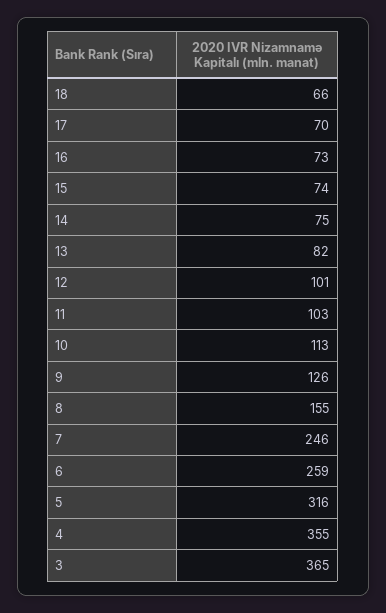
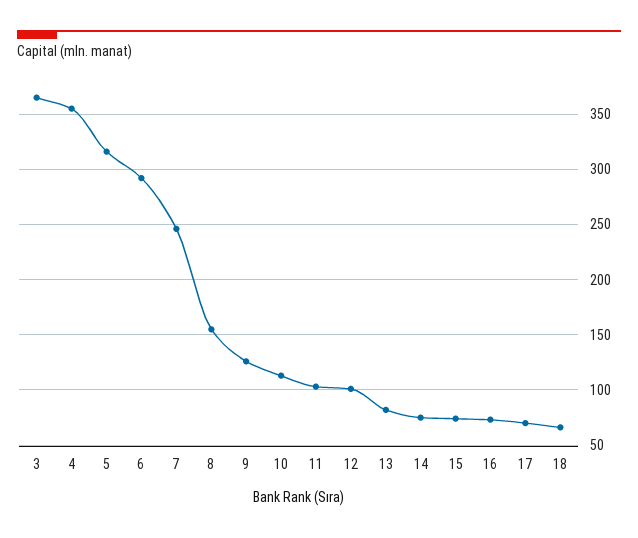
  {
    "18": 66,
    "17": 70,
    "16": 73,
    "15": 74,
    "14": 75,
    "13": 82,
    "12": 101,
    "11": 103,
    "10": 113,
    "9": 126,
    "8": 155,
    "7": 246,
-   "6": 259,
+   "6": 290,
    "5": 316,
    "4": 355,
    "3": 365
  }

